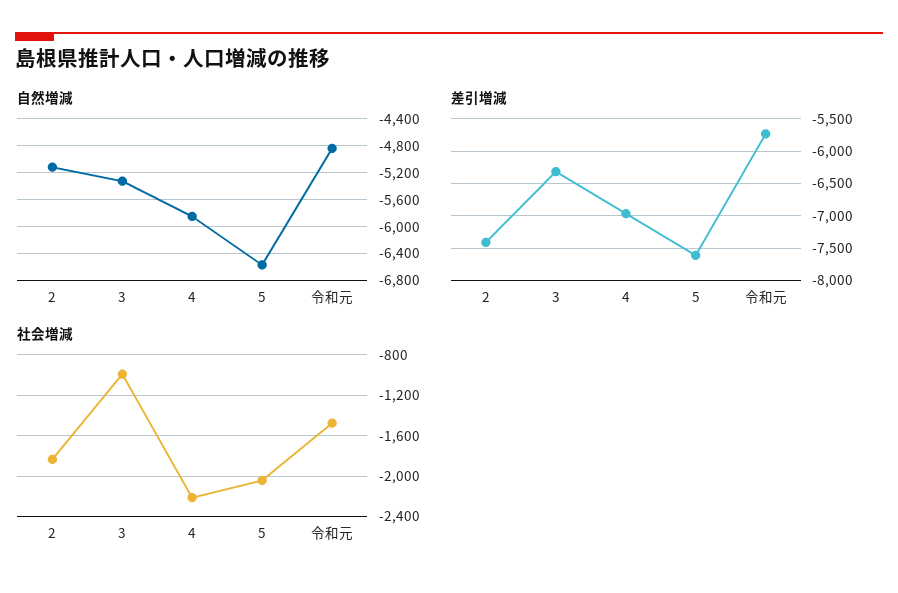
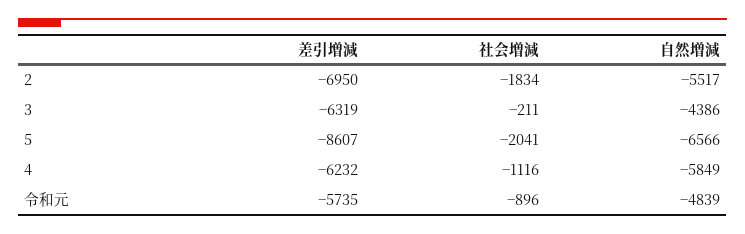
  {
    "自然増減": {
-     "2": -5100,
+     "2": -5517,
-     "3": -5300,
+     "3": -4386,
      "4": -5849,
      "5": -6566,
      "令和元": -4839
    },
    "差引増減": {
-     "2": -7400,
+     "2": -6950,
      "3": -6319,
-     "4": -7000,
+     "4": -6232,
-     "5": -7600,
+     "5": -8607,
      "令和元": -5735
    },
    "社会増減": {
      "2": -1834,
-     "3": -1000,
+     "3": -211,
-     "4": -2200,
+     "4": -1116,
      "5": -2041,
-     "令和元": -1500
+     "令和元": -896
    }
  }

